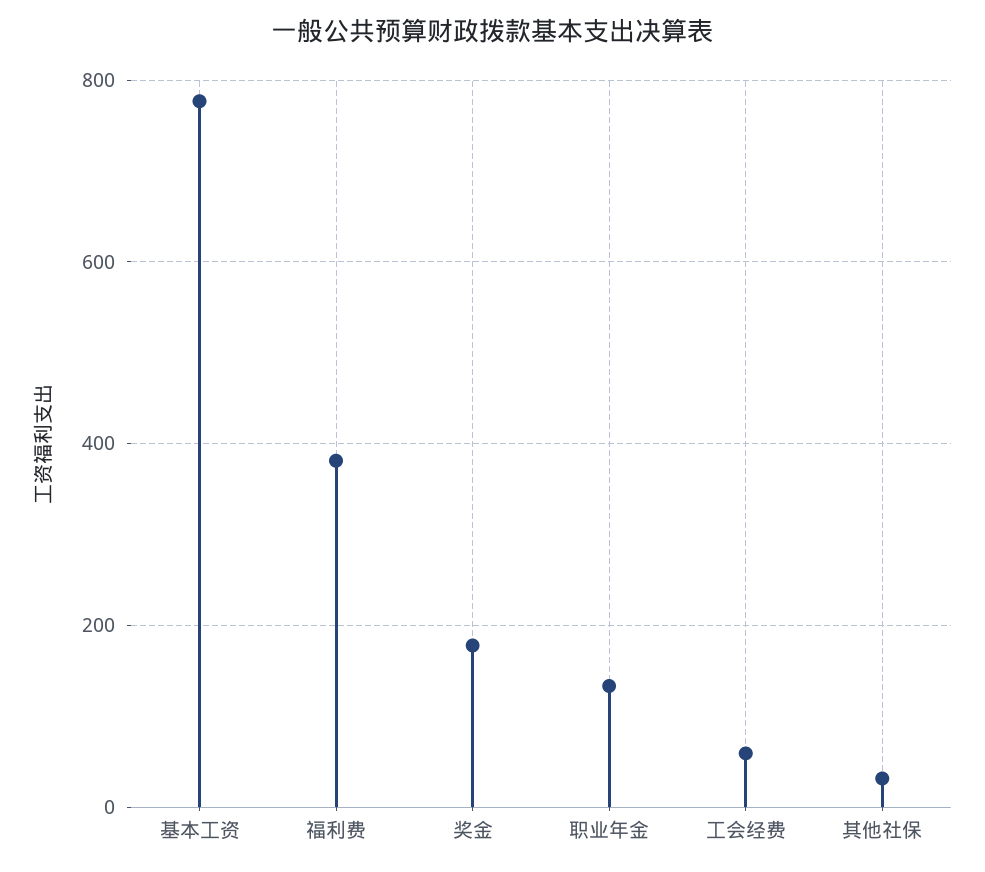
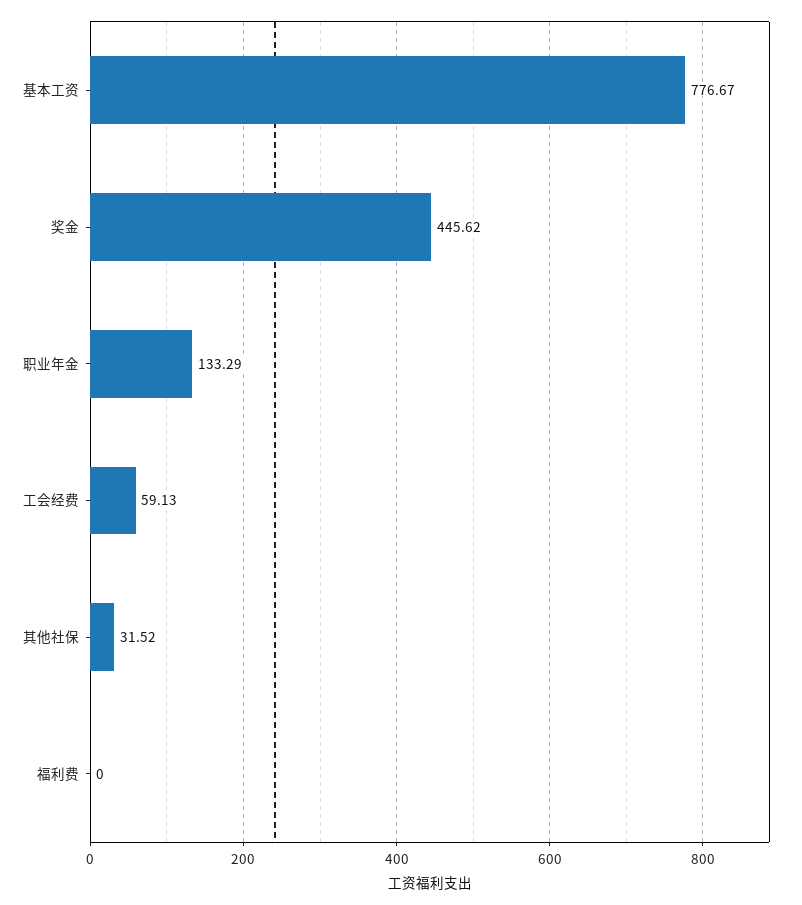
  {
    "基本工资": 776.67,
-   "福利费": 380,
+   "福利费": 0,
-   "奖金": 180,
+   "奖金": 445.62,
    "职业年金": 133.29,
    "工会经费": 59.13,
    "其他社保": 31.52
  }

